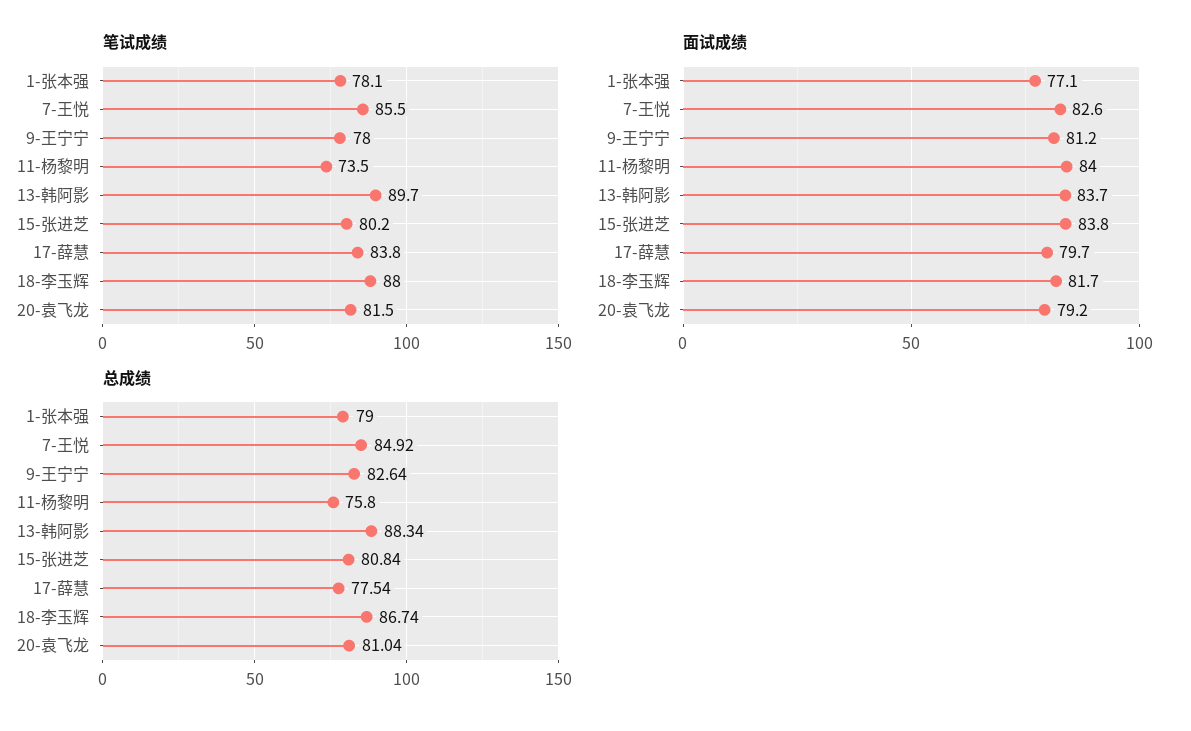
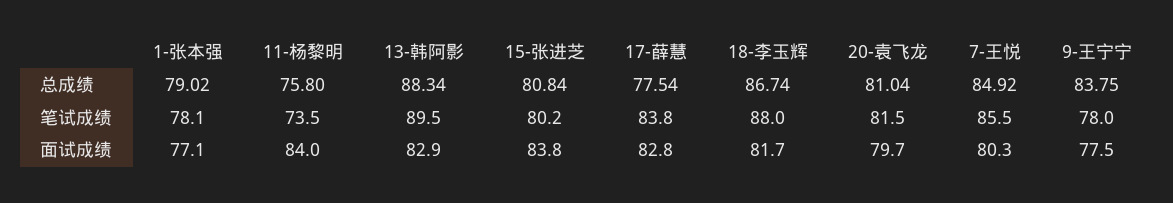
  {
    "笔试成绩": {
      "1-张本强": 78.1,
      "7-王悦": 85.5,
      "9-王宁宁": 78,
      "11-杨黎明": 73.5,
-     "13-韩阿影": 89.7,
+     "13-韩阿影": 89.5,
      "15-张进芝": 80.2,
      "17-薛慧": 83.8,
      "18-李玉辉": 88,
      "20-袁飞龙": 81.5
    },
    "面试成绩": {
      "1-张本强": 77.1,
-     "7-王悦": 82.6,
+     "7-王悦": 80.3,
-     "9-王宁宁": 81.2,
+     "9-王宁宁": 77.5,
      "11-杨黎明": 84,
-     "13-韩阿影": 83.7,
+     "13-韩阿影": 82.9,
      "15-张进芝": 83.8,
-     "17-薛慧": 79.7,
+     "17-薛慧": 82.8,
      "18-李玉辉": 81.7,
-     "20-袁飞龙": 79.2
+     "20-袁飞龙": 79.7
    },
    "总成绩": {
-     "1-张本强": 79,
+     "1-张本强": 79.02,
      "7-王悦": 84.92,
-     "9-王宁宁": 82.64,
+     "9-王宁宁": 83.75,
      "11-杨黎明": 75.8,
      "13-韩阿影": 88.34,
      "15-张进芝": 80.84,
      "17-薛慧": 77.54,
      "18-李玉辉": 86.74,
      "20-袁飞龙": 81.04
    }
  }

